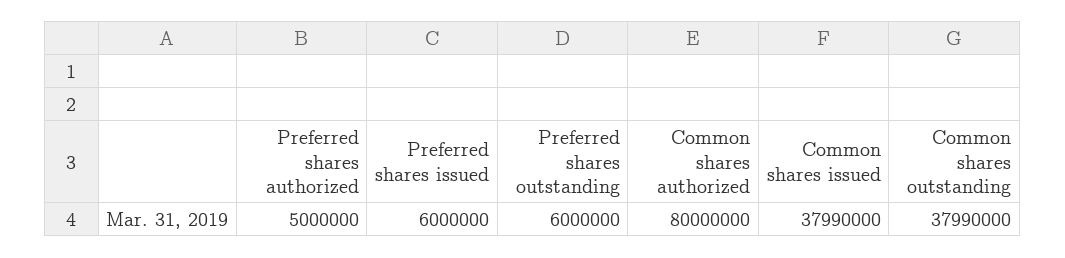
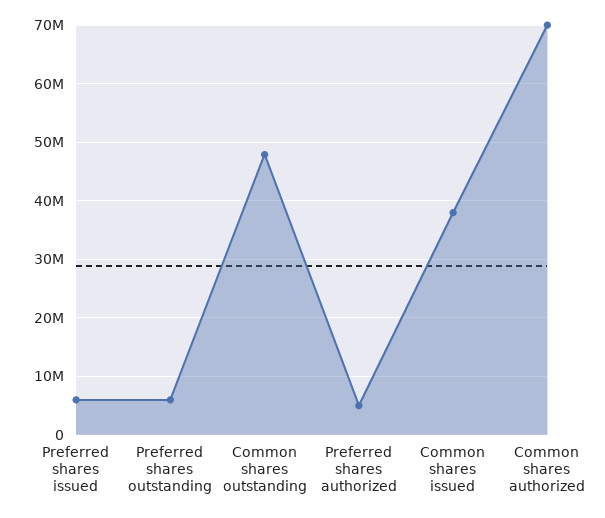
  {
    "Preferred shares authorized": 5000000,
    "Preferred shares issued": 6000000,
    "Preferred shares outstanding": 6000000,
-   "Common shares authorized": 80000000,
+   "Common shares authorized": 70000000,
    "Common shares issued": 37990000,
-   "Common shares outstanding": 37990000
+   "Common shares outstanding": 48000000
  }

